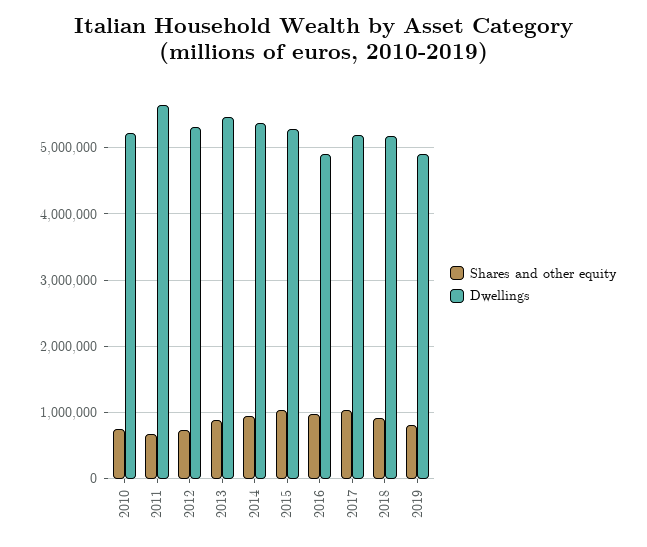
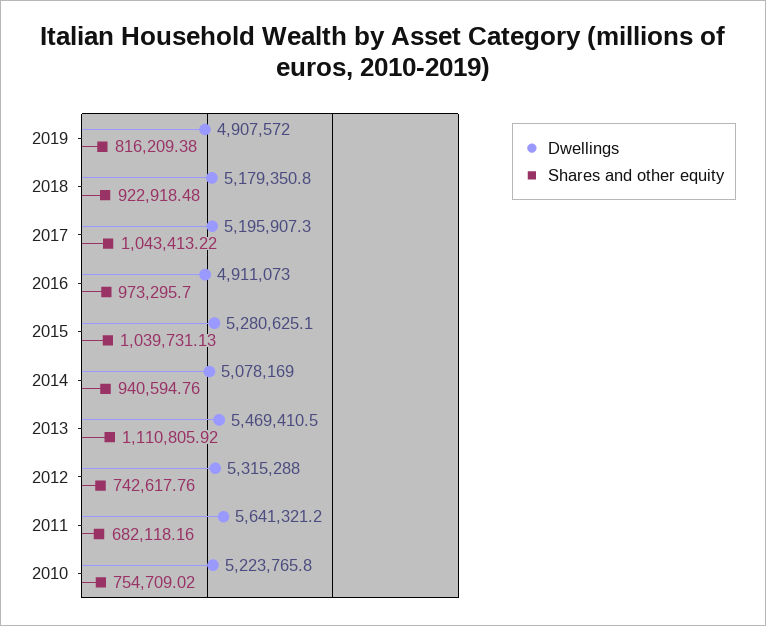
  {
    "Shares and other equity": {
      "2010": 754709.02,
      "2011": 682118.16,
      "2012": 742617.76,
-     "2013": 900000,
+     "2013": 1110805.92,
      "2014": 940594.76,
      "2015": 1039731.13,
      "2016": 973295.7,
      "2017": 1043413.22,
      "2018": 922918.48,
      "2019": 816209.38
    },
    "Dwellings": {
      "2010": 5223765.8,
      "2011": 5641321.2,
      "2012": 5315288,
      "2013": 5469410.5,
-     "2014": 5400000,
+     "2014": 5078169,
      "2015": 5280625.1,
      "2016": 4911073,
      "2017": 5195907.3,
      "2018": 5179350.8,
      "2019": 4907572
    }
  }

